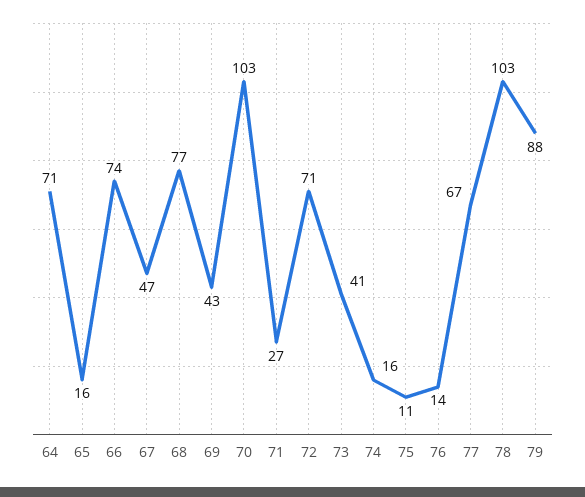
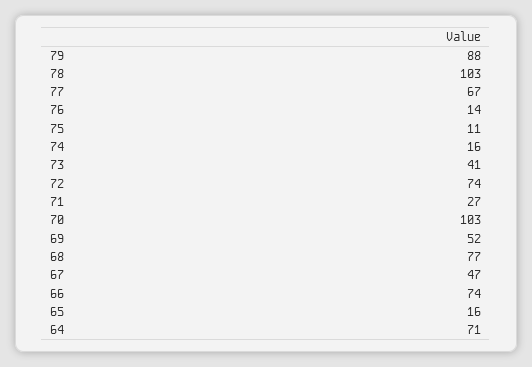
  {
    "64": 71,
    "65": 16,
    "66": 74,
    "67": 47,
    "68": 77,
-   "69": 43,
+   "69": 52,
    "70": 103,
    "71": 27,
-   "72": 71,
+   "72": 74,
    "73": 41,
    "74": 16,
    "75": 11,
    "76": 14,
    "77": 67,
    "78": 103,
    "79": 88
  }

